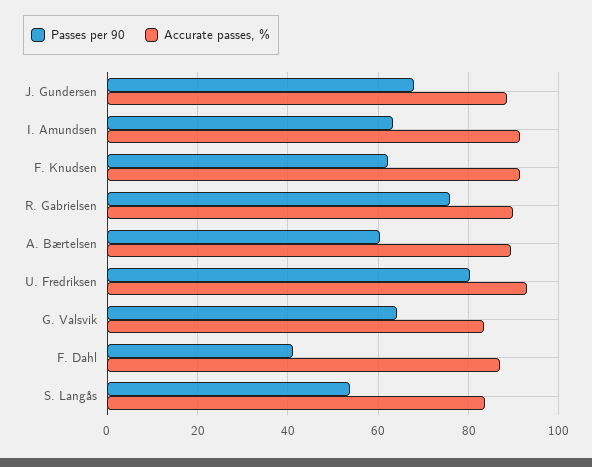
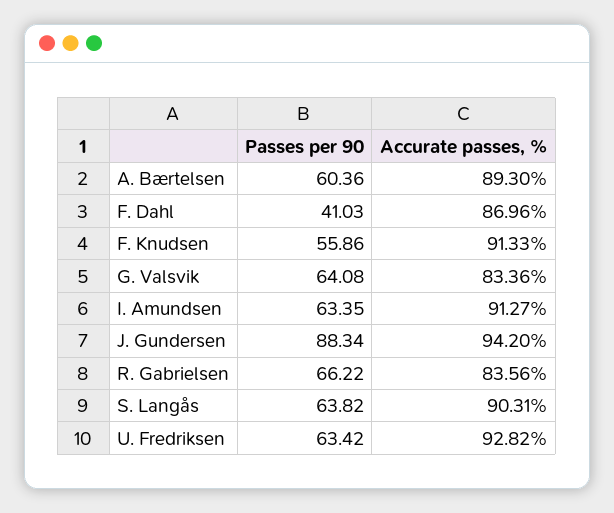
  {
    "Passes per 90": {
-     "J. Gundersen": 68,
+     "J. Gundersen": 88.34,
      "I. Amundsen": 63.35,
-     "F. Knudsen": 62,
+     "F. Knudsen": 55.86,
-     "R. Gabrielsen": 76,
+     "R. Gabrielsen": 66.22,
      "A. Bærtelsen": 60.36,
-     "U. Fredriksen": 80,
+     "U. Fredriksen": 63.42,
      "G. Valsvik": 64.08,
      "F. Dahl": 41.03,
-     "S. Langås": 54
+     "S. Langås": 63.82
    },
    "Accurate passes, %": {
-     "J. Gundersen": 88,
+     "J. Gundersen": 94.2,
      "I. Amundsen": 91.27,
      "F. Knudsen": 91.33,
-     "R. Gabrielsen": 90,
+     "R. Gabrielsen": 83.56,
      "A. Bærtelsen": 89.3,
      "U. Fredriksen": 92.82,
      "G. Valsvik": 83.36,
      "F. Dahl": 86.96,
-     "S. Langås": 84
+     "S. Langås": 90.31
    }
  }

